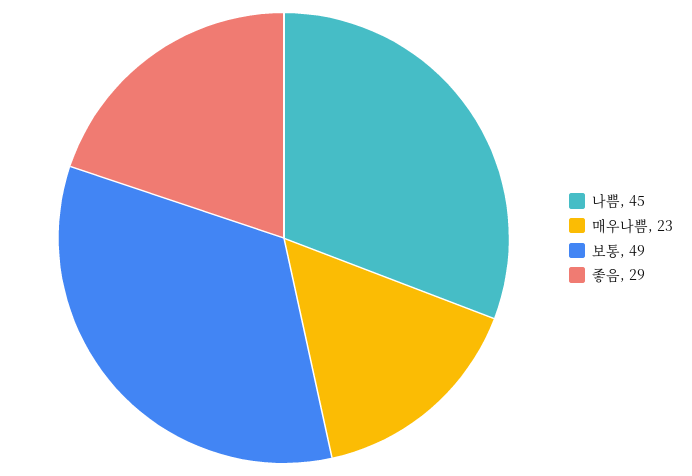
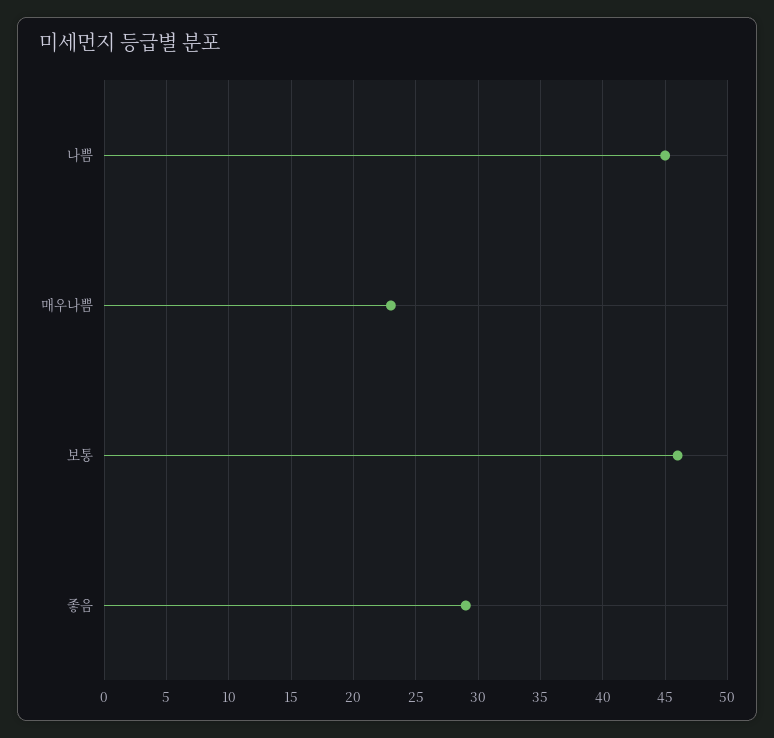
  {
    "나쁨": 45,
    "매우나쁨": 23,
-   "보통": 49,
+   "보통": 46,
    "좋음": 29
  }

